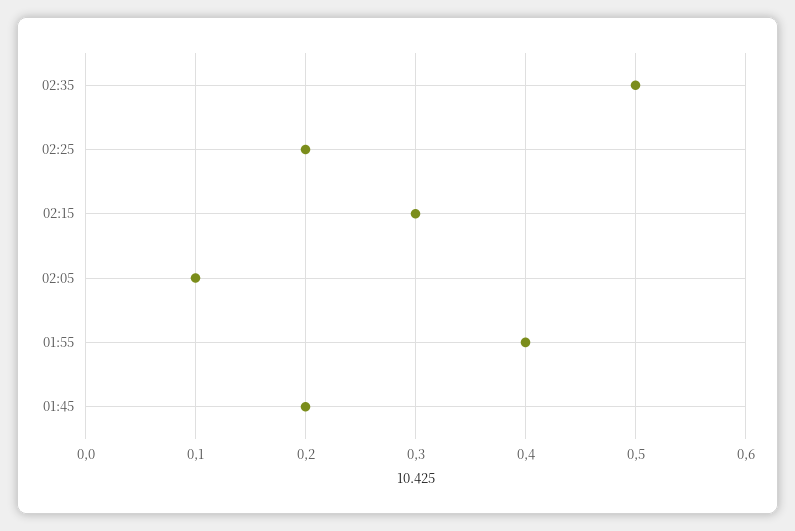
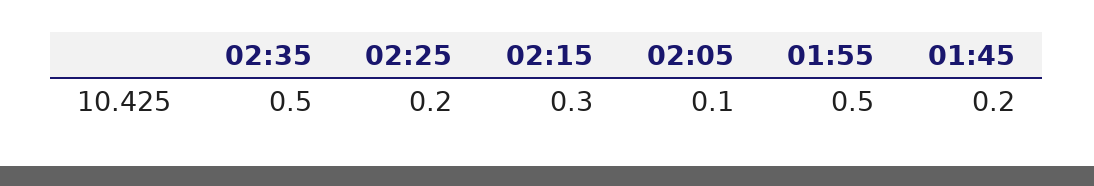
  {
    "02:35": 0.5,
    "02:25": 0.2,
    "02:15": 0.3,
    "02:05": 0.1,
-   "01:55": 0.4,
+   "01:55": 0.5,
    "01:45": 0.2
  }

